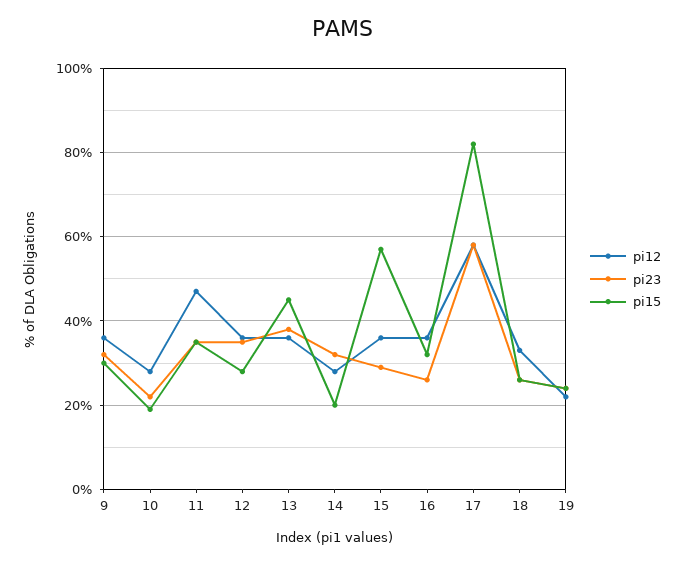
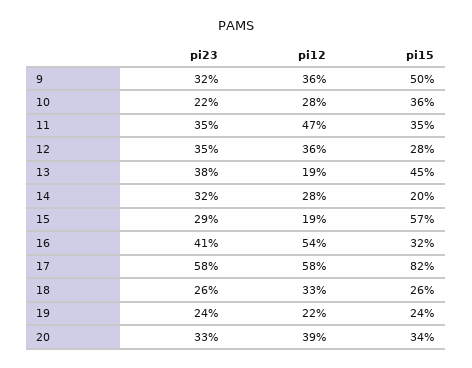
  {
    "pi12": {
      "9": 36,
      "10": 28,
      "11": 47,
      "12": 36,
-     "13": 35,
+     "13": 19,
      "14": 28,
-     "15": 35,
+     "15": 19,
-     "16": 35,
+     "16": 54,
      "17": 58,
      "18": 33,
-     "19": 22
+     "19": 22,
+     "20": 39
    },
    "pi23": {
      "9": 32,
      "10": 22,
      "11": 35,
      "12": 35,
      "13": 38,
      "14": 32,
      "15": 29,
-     "16": 25,
+     "16": 41,
      "17": 58,
      "18": 26,
-     "19": 24
+     "19": 24,
+     "20": 33
    },
    "pi15": {
-     "9": 30,
+     "9": 50,
-     "10": 20,
+     "10": 36,
      "11": 35,
      "12": 28,
      "13": 45,
      "14": 20,
      "15": 57,
      "16": 32,
      "17": 82,
      "18": 26,
-     "19": 24
+     "19": 24,
+     "20": 34
    }
  }

